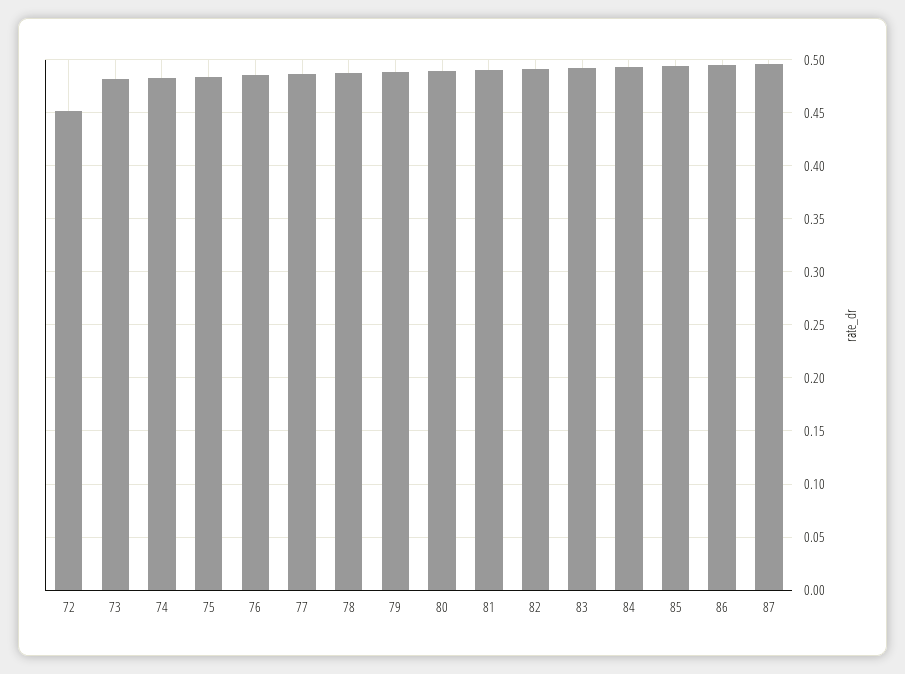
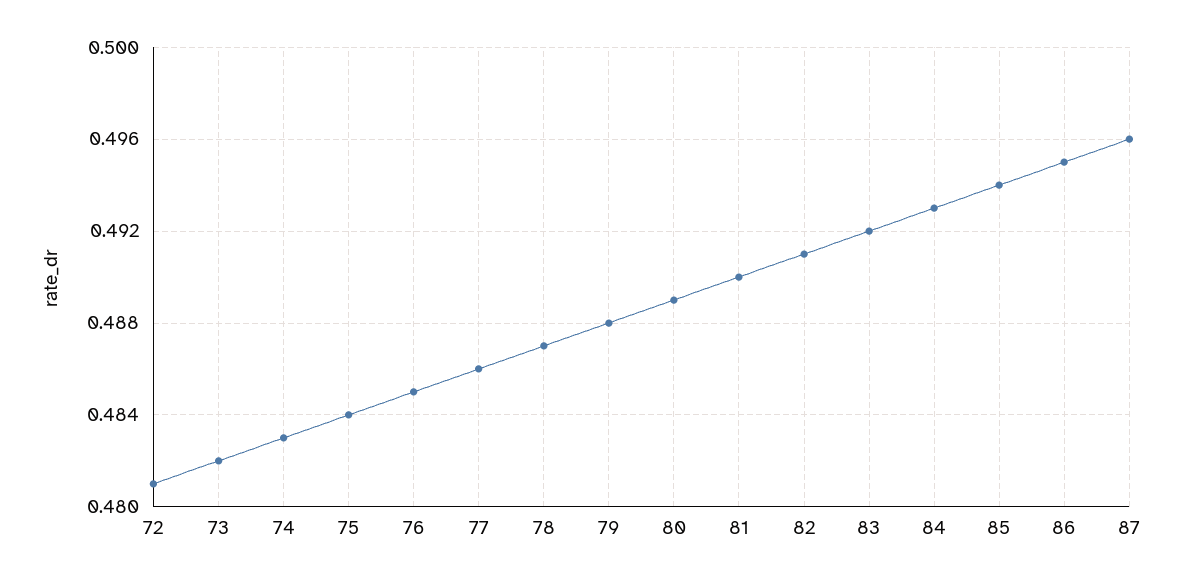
  {
-   "72": 0.45,
+   "72": 0.481,
    "73": 0.482,
    "74": 0.483,
    "75": 0.484,
    "76": 0.485,
    "77": 0.486,
    "78": 0.487,
    "79": 0.488,
    "80": 0.489,
    "81": 0.49,
    "82": 0.491,
    "83": 0.492,
    "84": 0.493,
    "85": 0.494,
    "86": 0.495,
    "87": 0.496
  }

